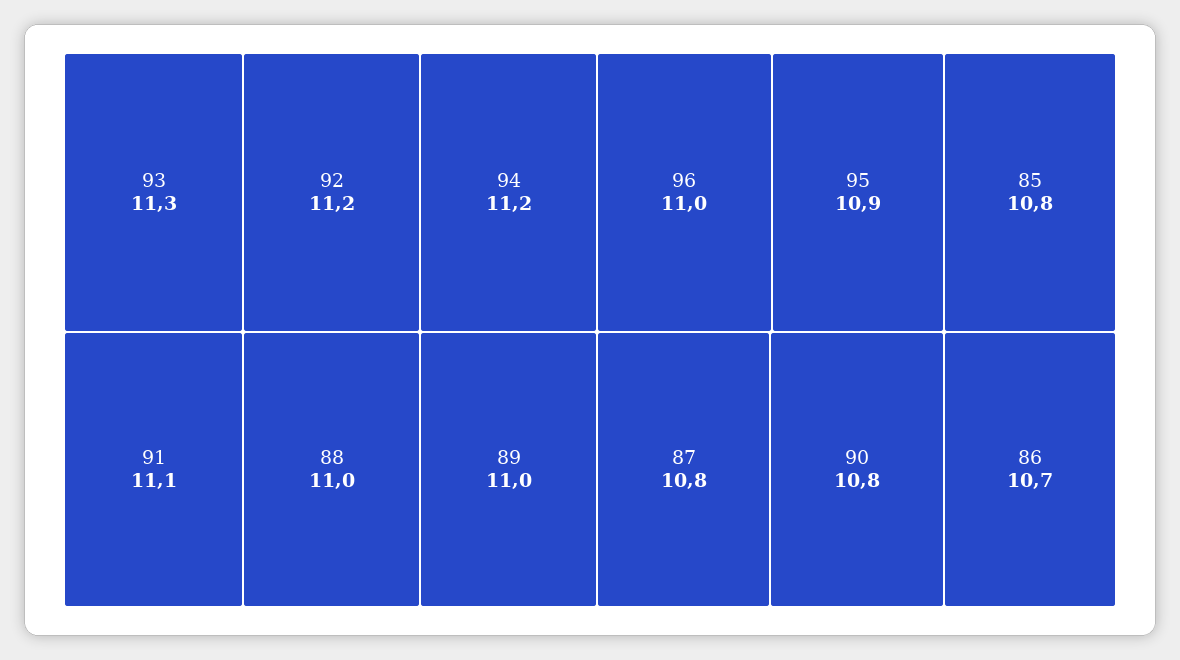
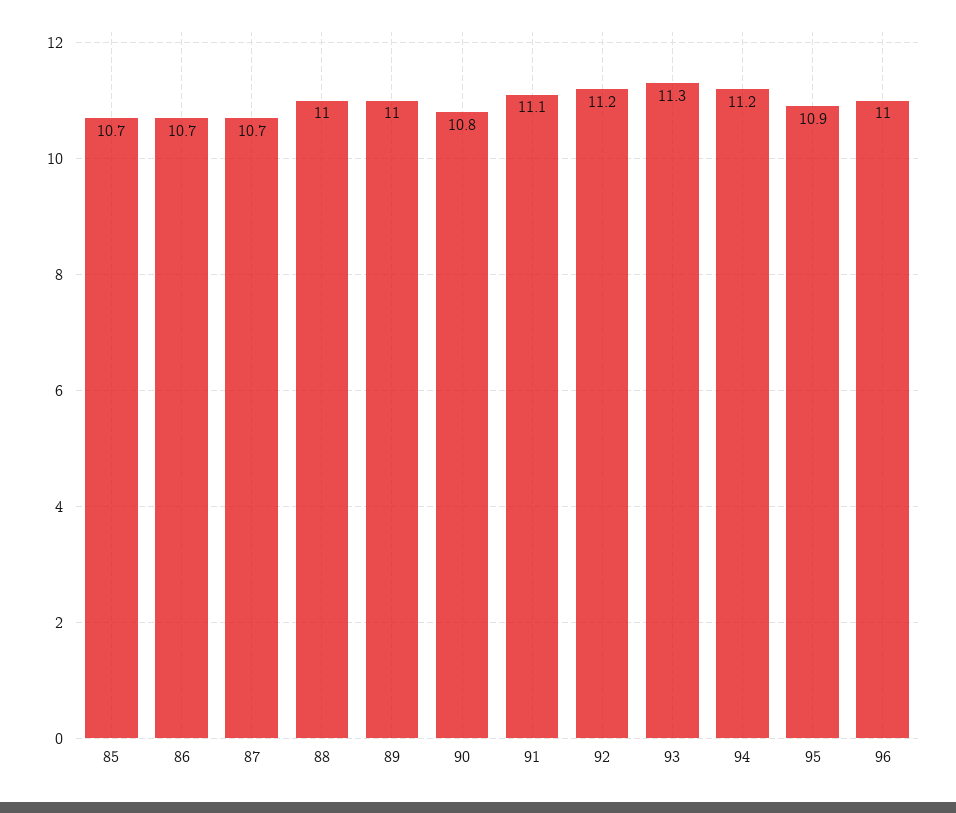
  {
    "93": 11.3,
    "92": 11.2,
    "94": 11.2,
    "91": 11.1,
    "88": 11,
    "89": 11,
    "96": 11,
    "95": 10.9,
-   "85": 10.8,
+   "85": 10.7,
-   "87": 10.8,
+   "87": 10.7,
    "90": 10.8,
    "86": 10.7
  }

